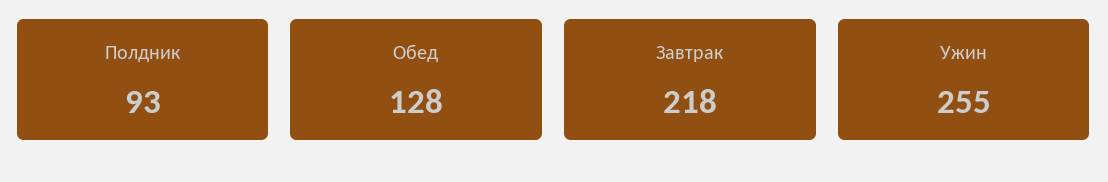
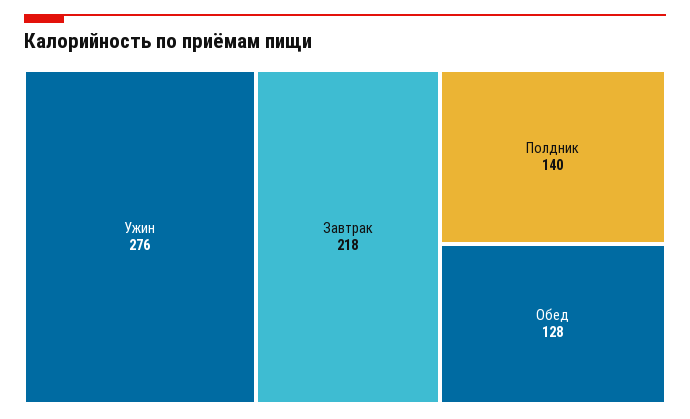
  {
-   "Полдник": 93,
+   "Полдник": 140,
    "Обед": 128,
    "Завтрак": 218,
-   "Ужин": 255
+   "Ужин": 276
  }

